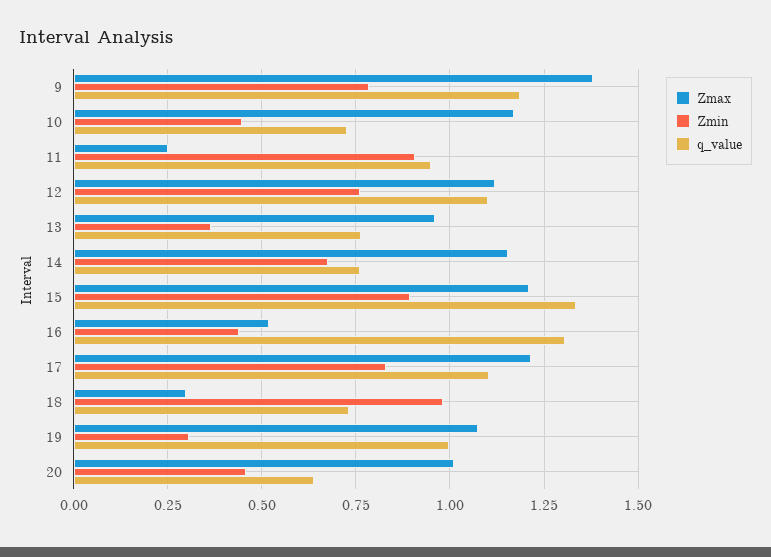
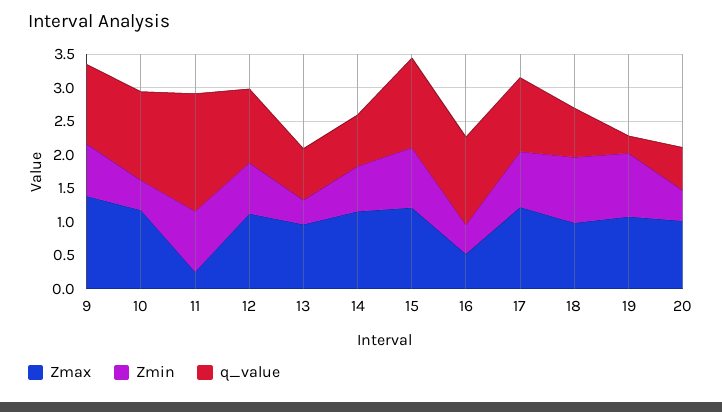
  {
    "Zmax": {
      "9": 1.375,
      "10": 1.175,
      "11": 0.25,
      "12": 1.125,
      "13": 0.95,
      "14": 1.15,
      "15": 1.2,
      "16": 0.525,
      "17": 1.225,
-     "18": 0.3,
+     "18": 1,
      "19": 1.075,
      "20": 1
    },
    "Zmin": {
      "9": 0.775,
      "10": 0.45,
      "11": 0.9,
      "12": 0.75,
      "13": 0.375,
      "14": 0.675,
      "15": 0.9,
      "16": 0.45,
      "17": 0.825,
      "18": 0.975,
-     "19": 0.3,
+     "19": 1,
      "20": 0.45
    },
    "q_value": {
      "9": 1.175,
-     "10": 0.725,
+     "10": 1.25,
-     "11": 0.95,
+     "11": 1.75,
      "12": 1.1,
      "13": 0.775,
      "14": 0.75,
      "15": 1.325,
      "16": 1.3,
      "17": 1.1,
      "18": 0.725,
-     "19": 1,
+     "19": 0.25,
      "20": 0.65
    }
  }

